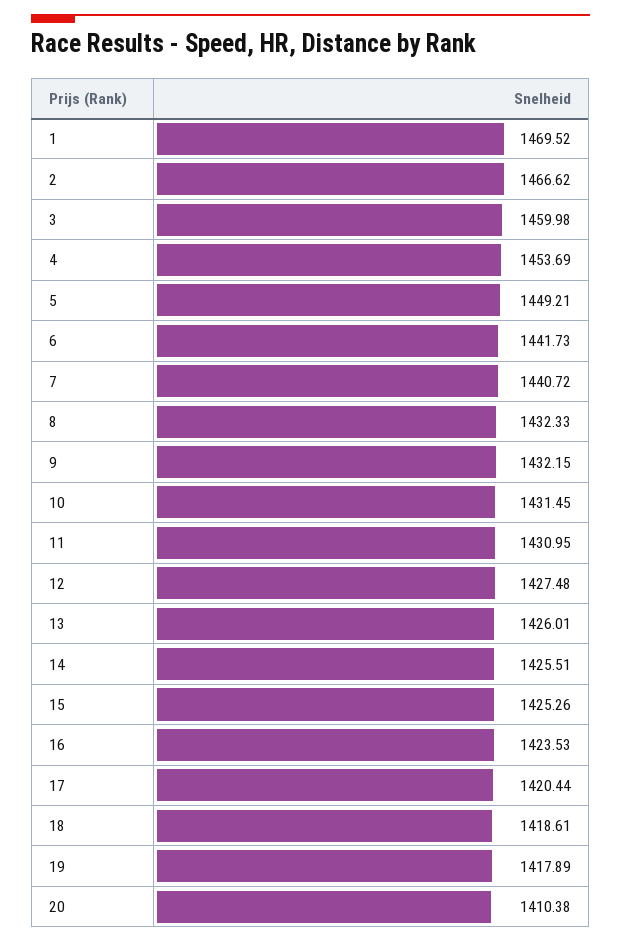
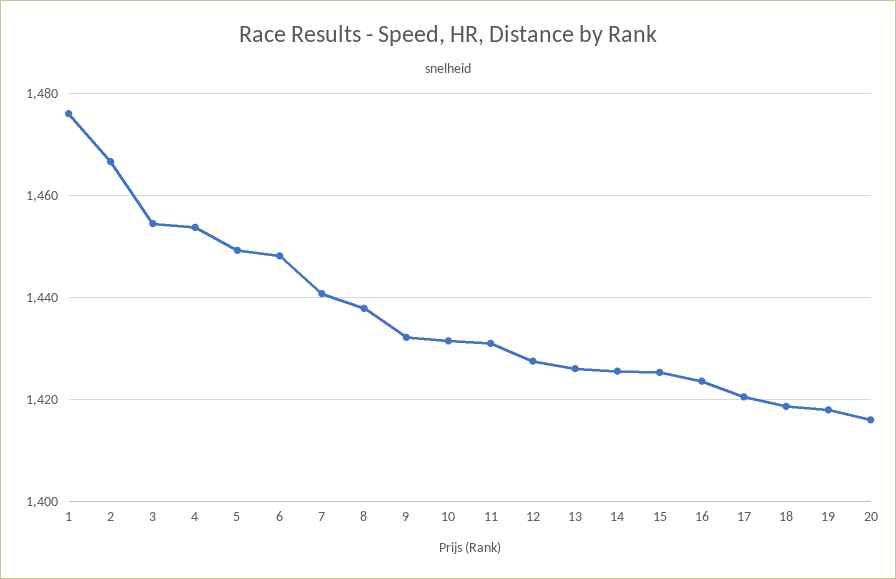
  {
-   "1": 1469.52,
+   "1": 1476,
    "2": 1466.62,
-   "3": 1459.98,
+   "3": 1454,
    "4": 1453.69,
    "5": 1449.21,
-   "6": 1441.73,
+   "6": 1448,
    "7": 1440.72,
-   "8": 1432.33,
+   "8": 1438,
    "9": 1432.15,
    "10": 1431.45,
    "11": 1430.95,
    "12": 1427.48,
    "13": 1426.01,
    "14": 1425.51,
    "15": 1425.26,
    "16": 1423.53,
    "17": 1420.44,
    "18": 1418.61,
    "19": 1417.89,
-   "20": 1410.38
+   "20": 1416
  }

